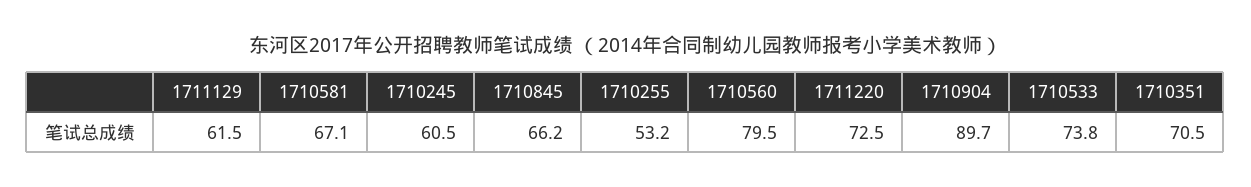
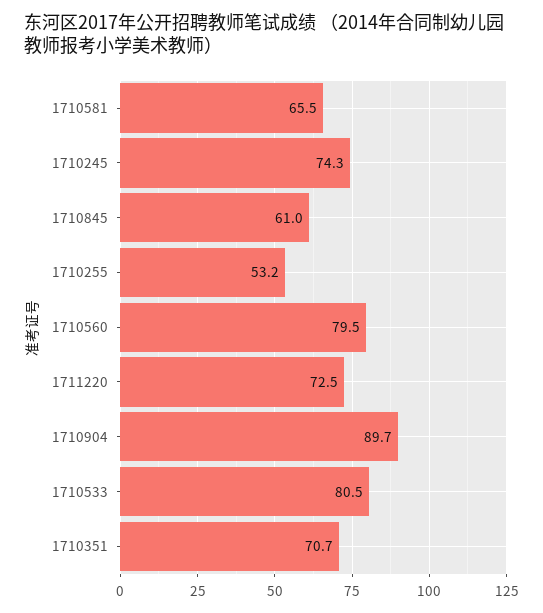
  {
-   "1711129": 61.5,
-   "1710581": 67.1,
+   "1710581": 65.5,
-   "1710245": 60.5,
+   "1710245": 74.3,
-   "1710845": 66.2,
+   "1710845": 61,
    "1710255": 53.2,
    "1710560": 79.5,
    "1711220": 72.5,
    "1710904": 89.7,
-   "1710533": 73.8,
+   "1710533": 80.5,
-   "1710351": 70.5
+   "1710351": 70.7
  }

